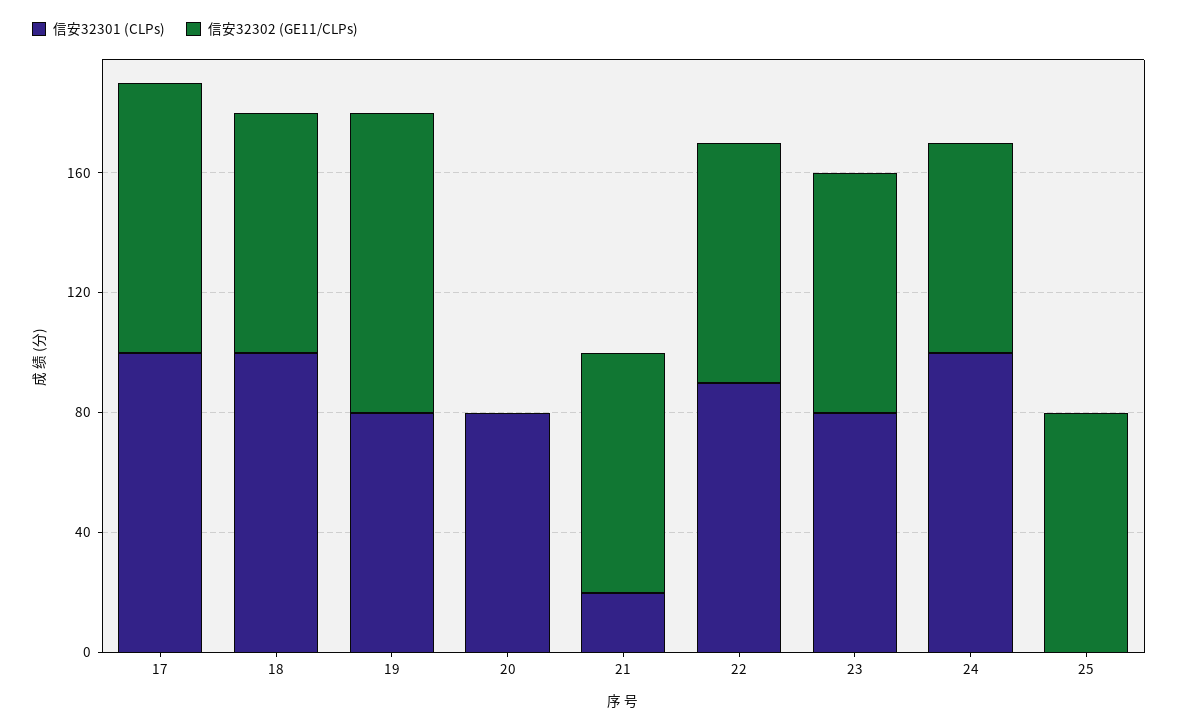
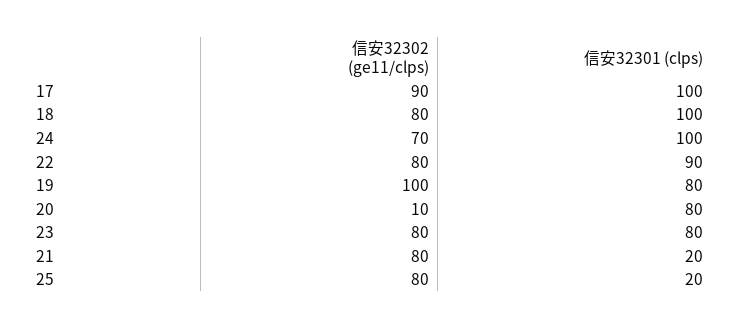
  {
    "信安32301 (CLPs)": {
      "17": 100,
      "18": 100,
      "19": 80,
      "20": 80,
      "21": 20,
      "22": 90,
      "23": 80,
      "24": 100,
-     "25": 0
+     "25": 20
    },
    "信安32302 (GE11/CLPs)": {
      "17": 90,
      "18": 80,
      "19": 100,
-     "20": 0,
+     "20": 10,
      "21": 80,
      "22": 80,
      "23": 80,
      "24": 70,
      "25": 80
    }
  }

